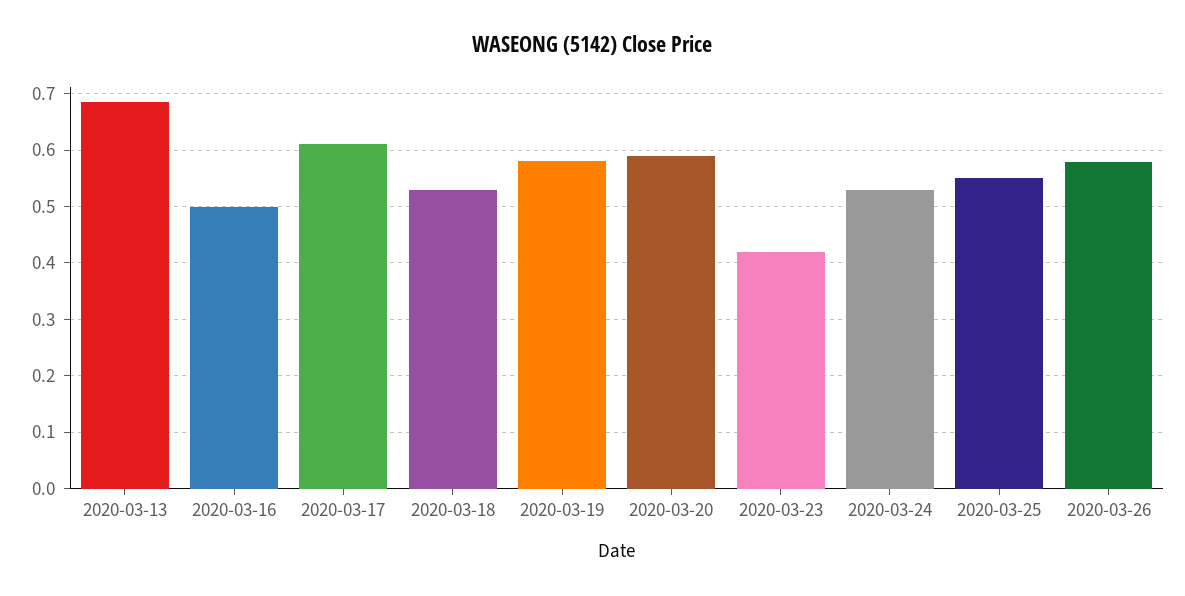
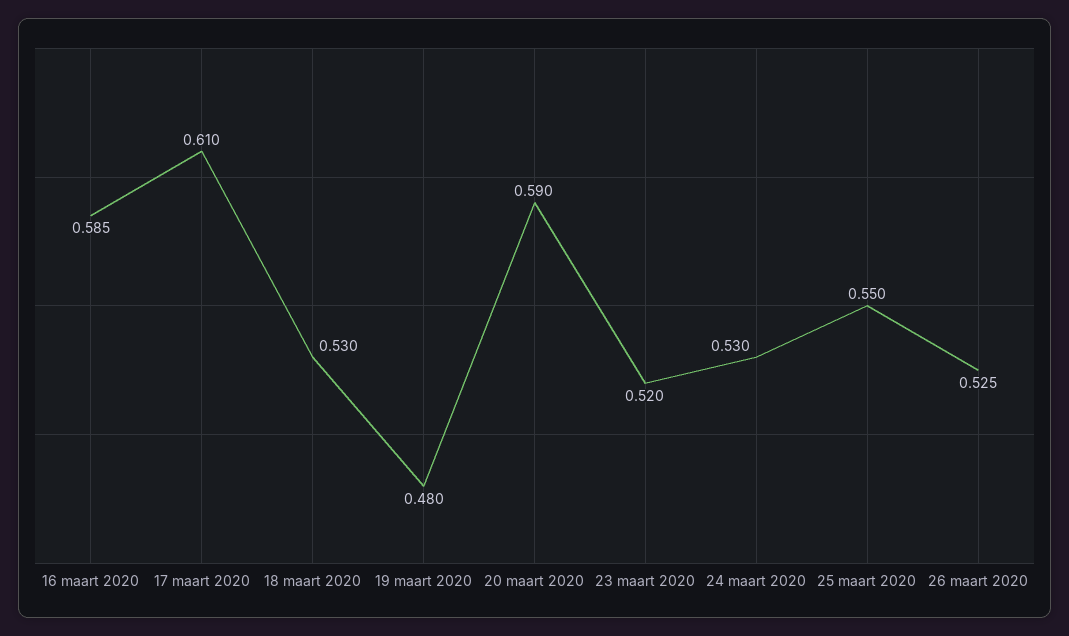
  {
-   "2020-03-13": 0.68,
-   "2020-03-16": 0.5,
+   "2020-03-16": 0.585,
    "2020-03-17": 0.61,
    "2020-03-18": 0.53,
-   "2020-03-19": 0.58,
+   "2020-03-19": 0.48,
    "2020-03-20": 0.59,
-   "2020-03-23": 0.42,
+   "2020-03-23": 0.52,
    "2020-03-24": 0.53,
    "2020-03-25": 0.55,
-   "2020-03-26": 0.58
+   "2020-03-26": 0.525
  }

